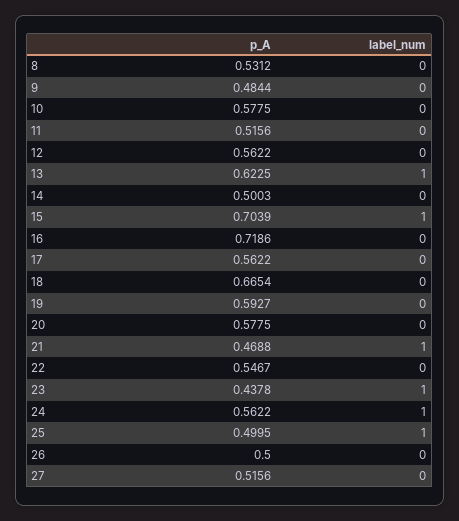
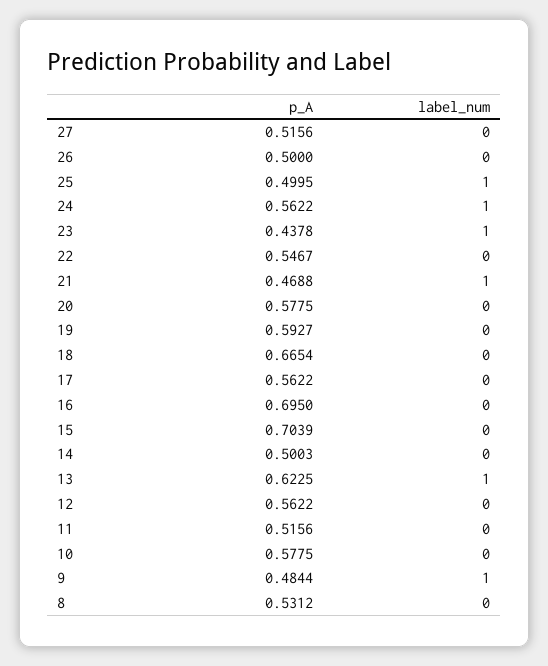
  {
    "p_A": {
      "8": 0.5312,
      "9": 0.4844,
      "10": 0.5775,
      "11": 0.5156,
      "12": 0.5622,
      "13": 0.6225,
      "14": 0.5003,
      "15": 0.7039,
-     "16": 0.7186,
+     "16": 0.695,
      "17": 0.5622,
      "18": 0.6654,
      "19": 0.5927,
      "20": 0.5775,
      "21": 0.4688,
      "22": 0.5467,
      "23": 0.4378,
      "24": 0.5622,
      "25": 0.4995,
      "26": 0.5,
      "27": 0.5156
    },
    "label_num": {
      "8": 0,
-     "9": 0,
+     "9": 1,
      "10": 0,
      "11": 0,
      "12": 0,
      "13": 1,
      "14": 0,
-     "15": 1,
+     "15": 0,
      "16": 0,
      "17": 0,
      "18": 0,
      "19": 0,
      "20": 0,
      "21": 1,
      "22": 0,
      "23": 1,
      "24": 1,
      "25": 1,
      "26": 0,
      "27": 0
    }
  }

